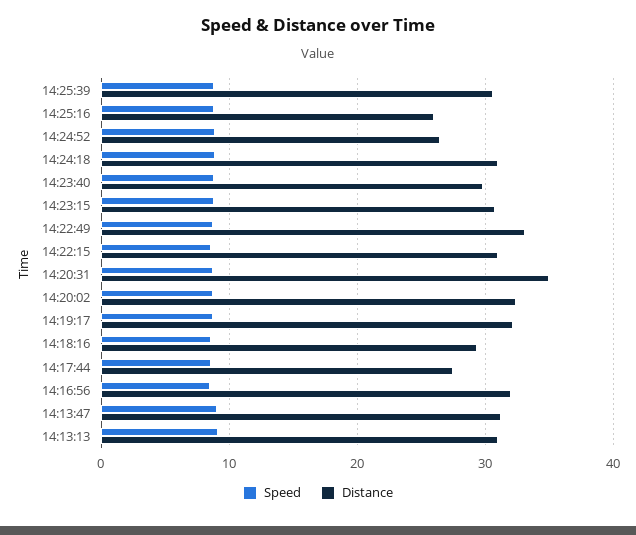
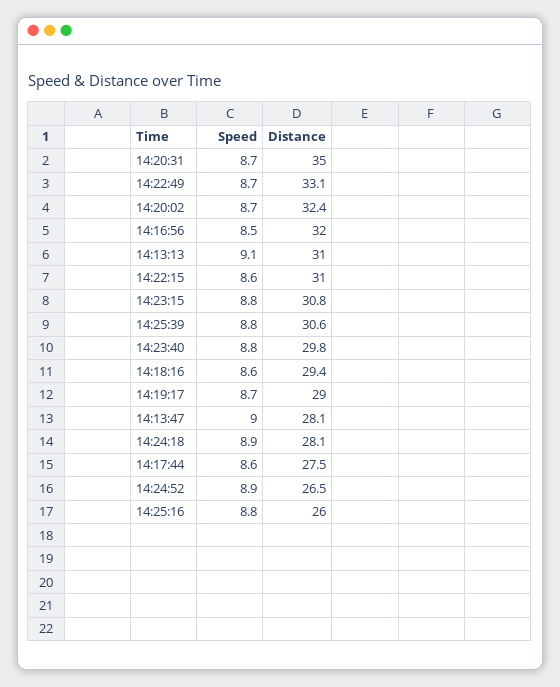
  {
    "Speed": {
      "14:25:39": 8.8,
      "14:25:16": 8.8,
      "14:24:52": 8.9,
      "14:24:18": 8.9,
      "14:23:40": 8.8,
      "14:23:15": 8.8,
      "14:22:49": 8.7,
      "14:22:15": 8.6,
      "14:20:31": 8.7,
      "14:20:02": 8.7,
      "14:19:17": 8.7,
      "14:18:16": 8.6,
      "14:17:44": 8.6,
      "14:16:56": 8.5,
      "14:13:47": 9,
      "14:13:13": 9.1
    },
    "Distance": {
      "14:25:39": 30.6,
      "14:25:16": 26,
      "14:24:52": 26.5,
-     "14:24:18": 31,
+     "14:24:18": 28.1,
      "14:23:40": 29.8,
      "14:23:15": 30.8,
      "14:22:49": 33.1,
      "14:22:15": 31,
      "14:20:31": 35,
      "14:20:02": 32.4,
-     "14:19:17": 32,
+     "14:19:17": 29,
      "14:18:16": 29.4,
      "14:17:44": 27.5,
      "14:16:56": 32,
-     "14:13:47": 31,
+     "14:13:47": 28.1,
      "14:13:13": 31
    }
  }

